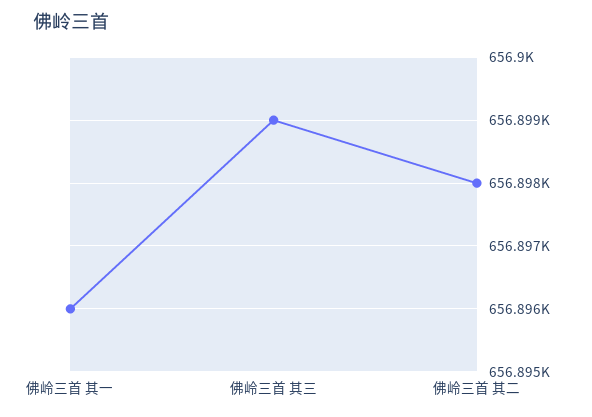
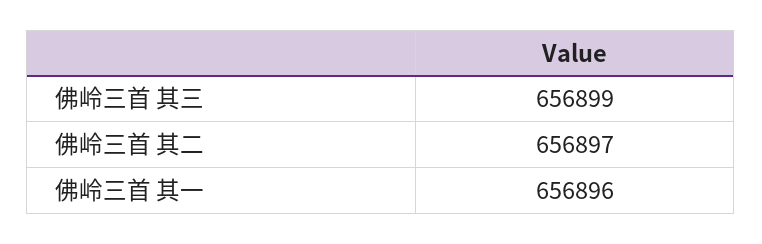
  {
    "佛岭三首 其一": 656896,
    "佛岭三首 其三": 656899,
-   "佛岭三首 其二": 656898
+   "佛岭三首 其二": 656897
  }

